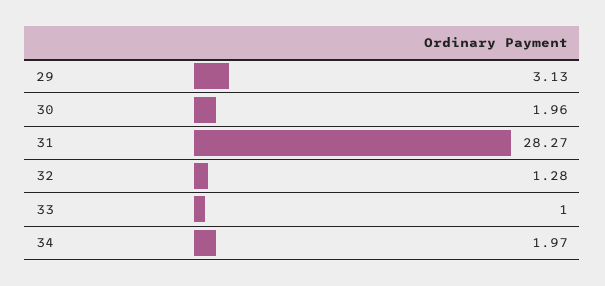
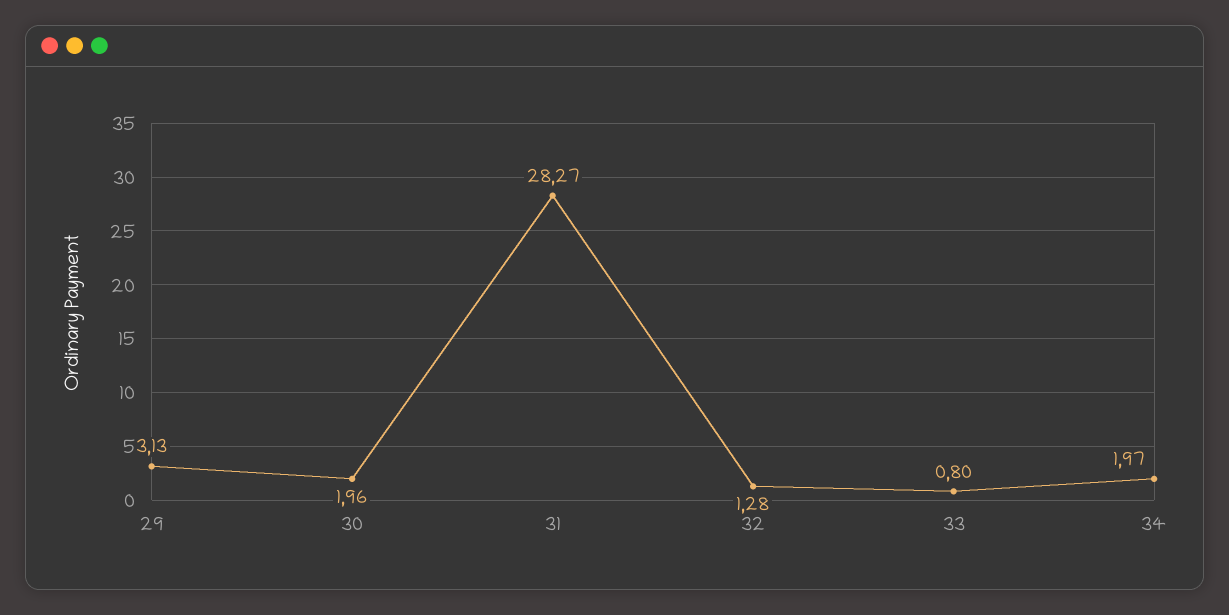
  {
    "29": 3.13,
    "30": 1.96,
    "31": 28.27,
    "32": 1.28,
-   "33": 1,
+   "33": 0.8,
    "34": 1.97
  }

